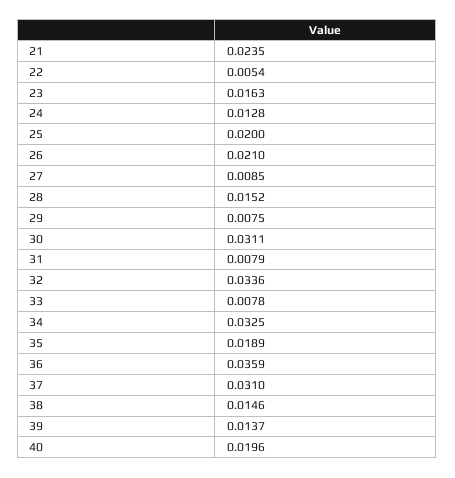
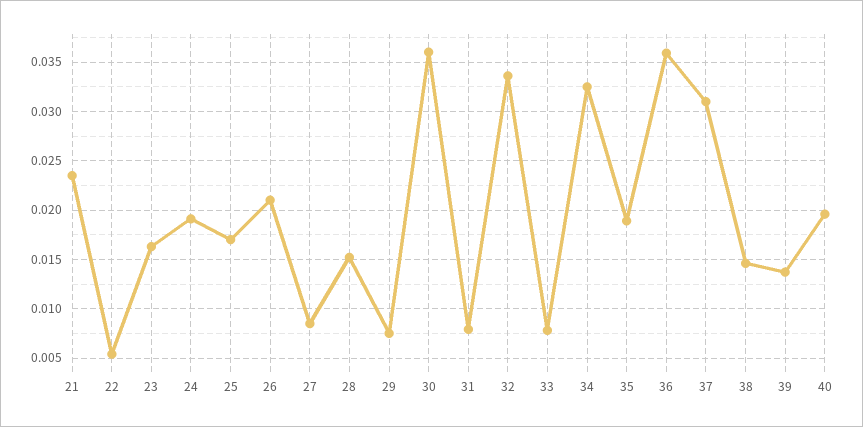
  {
    "21": 0.0235,
    "22": 0.0054,
    "23": 0.0163,
-   "24": 0.0128,
+   "24": 0.019,
-   "25": 0.02,
+   "25": 0.017,
    "26": 0.021,
    "27": 0.0085,
    "28": 0.0152,
    "29": 0.0075,
-   "30": 0.0311,
+   "30": 0.036,
    "31": 0.0079,
    "32": 0.0336,
    "33": 0.0078,
    "34": 0.0325,
    "35": 0.0189,
    "36": 0.0359,
    "37": 0.031,
    "38": 0.0146,
    "39": 0.0137,
    "40": 0.0196
  }

